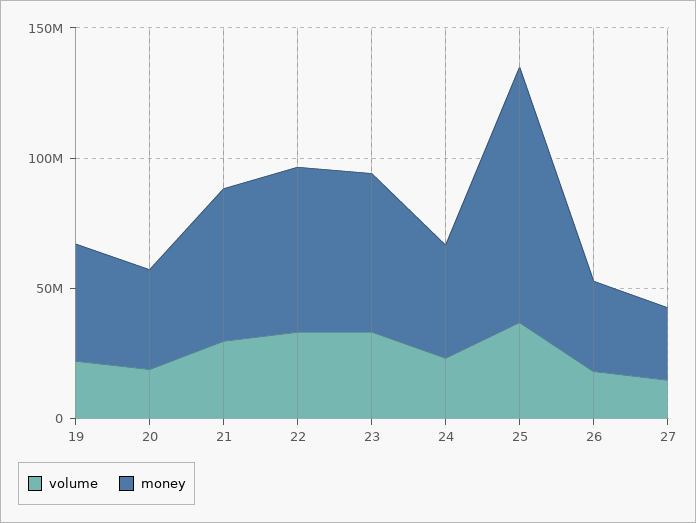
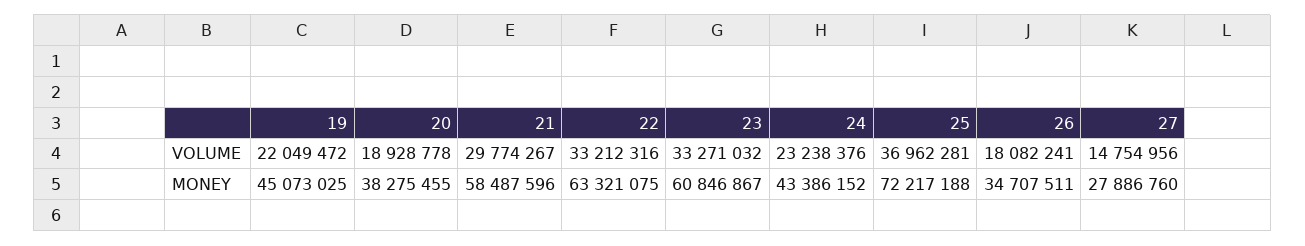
  {
    "volume": {
      "19": 22049472,
      "20": 18928778,
      "21": 29774267,
      "22": 33212316,
      "23": 33271032,
      "24": 23238376,
      "25": 36962281,
      "26": 18082241,
      "27": 14754956
    },
    "money": {
      "19": 45073025,
      "20": 38275455,
      "21": 58487596,
      "22": 63321075,
      "23": 60846867,
      "24": 43386152,
-     "25": 100000000,
+     "25": 72217188,
      "26": 34707511,
      "27": 27886760
    }
  }

